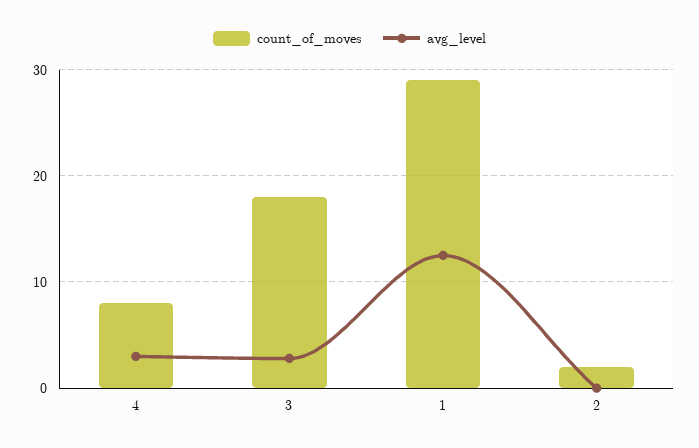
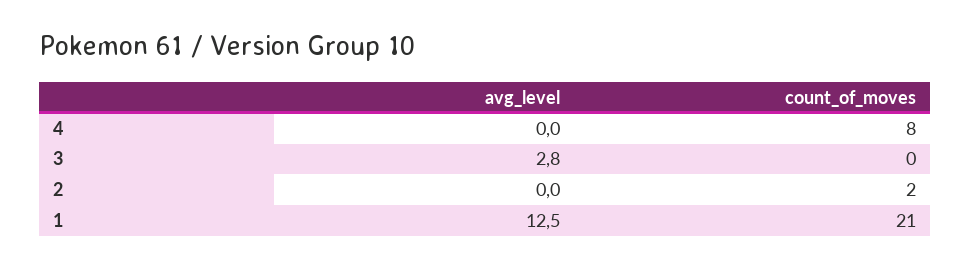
  {
    "count_of_moves": {
      "4": 8,
-     "3": 18,
+     "3": 0,
-     "1": 29,
+     "1": 21,
      "2": 2
    },
    "avg_level": {
-     "4": 3,
+     "4": 0,
      "3": 2.8,
      "1": 12.5,
      "2": 0
    }
  }

